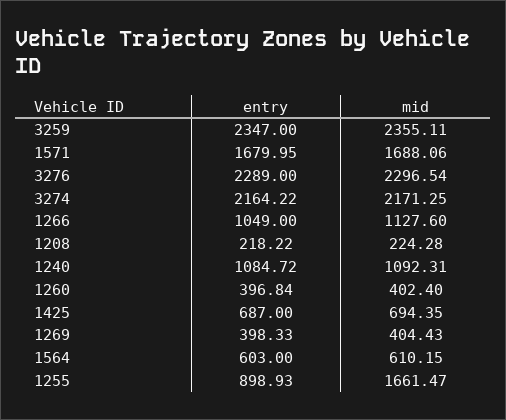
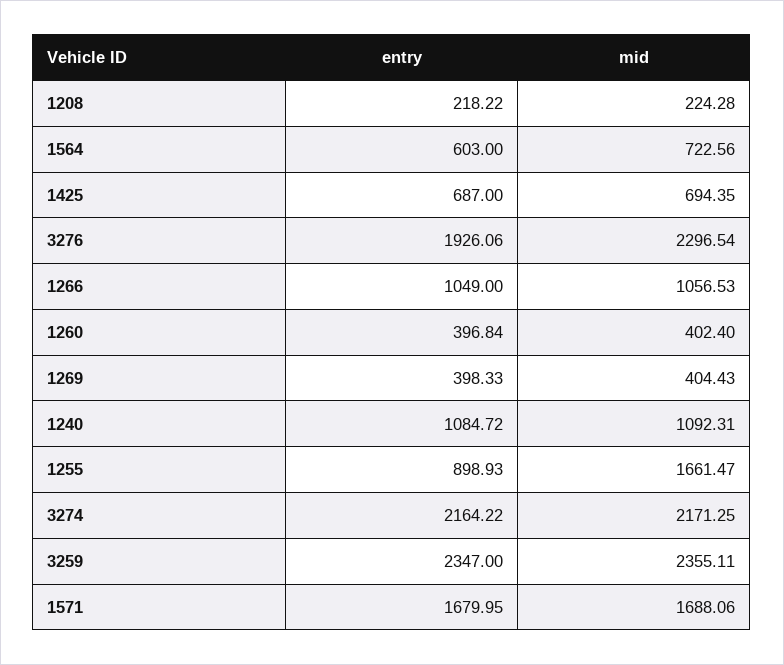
  {
    "entry": {
      "3259": 2347,
      "1571": 1679.95,
-     "3276": 2289,
+     "3276": 1926.06,
      "3274": 2164.22,
      "1266": 1049,
      "1208": 218.22,
      "1240": 1084.72,
      "1260": 396.84,
      "1425": 687,
      "1269": 398.33,
      "1564": 603,
      "1255": 898.93
    },
    "mid": {
      "3259": 2355.11,
      "1571": 1688.06,
      "3276": 2296.54,
      "3274": 2171.25,
-     "1266": 1127.6,
+     "1266": 1056.53,
      "1208": 224.28,
      "1240": 1092.31,
      "1260": 402.4,
      "1425": 694.35,
      "1269": 404.43,
-     "1564": 610.15,
+     "1564": 722.56,
      "1255": 1661.47
    }
  }

